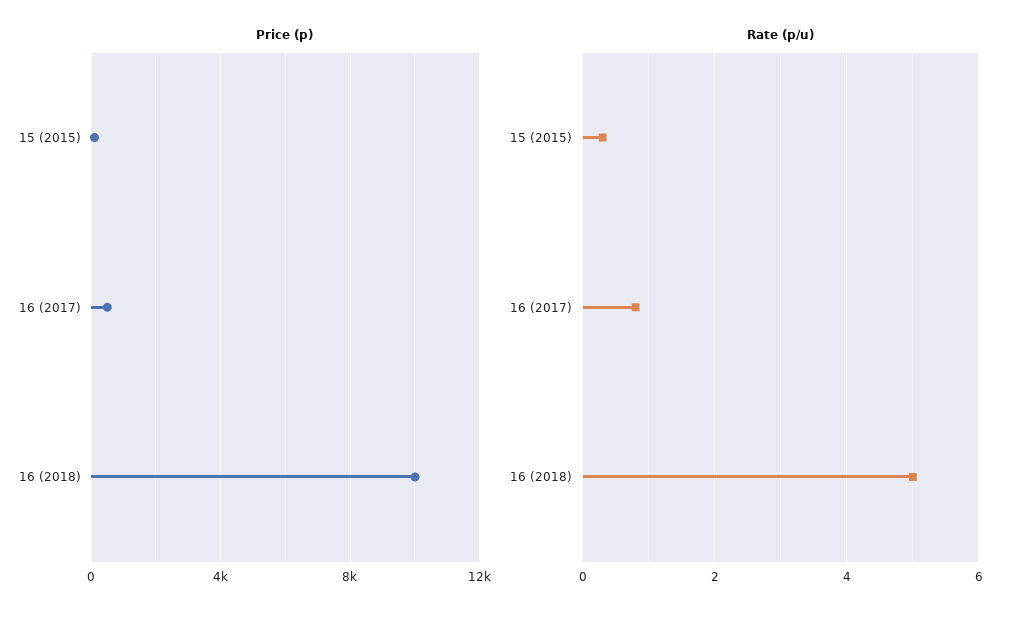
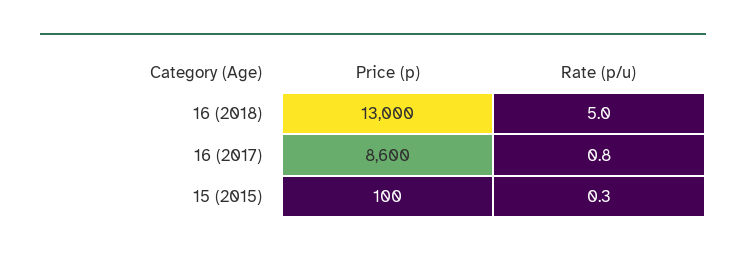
  {
    "Price (p)": {
      "15 (2015)": 100,
-     "16 (2017)": 500,
+     "16 (2017)": 8600,
-     "16 (2018)": 10000
+     "16 (2018)": 13000
    },
    "Rate (p/u)": {
      "15 (2015)": 0.3,
      "16 (2017)": 0.8,
      "16 (2018)": 5
    }
  }

